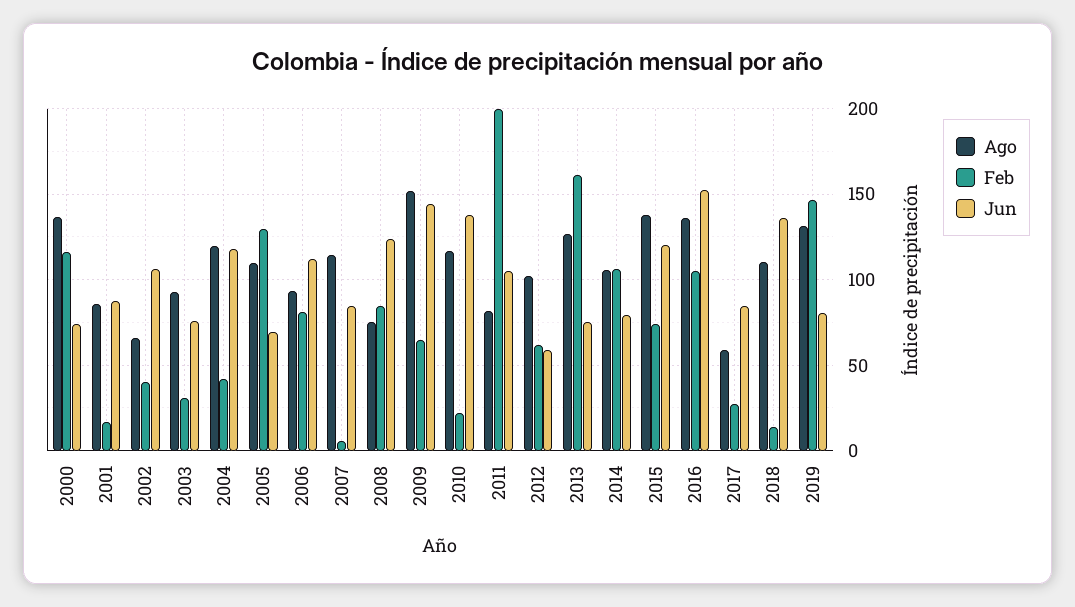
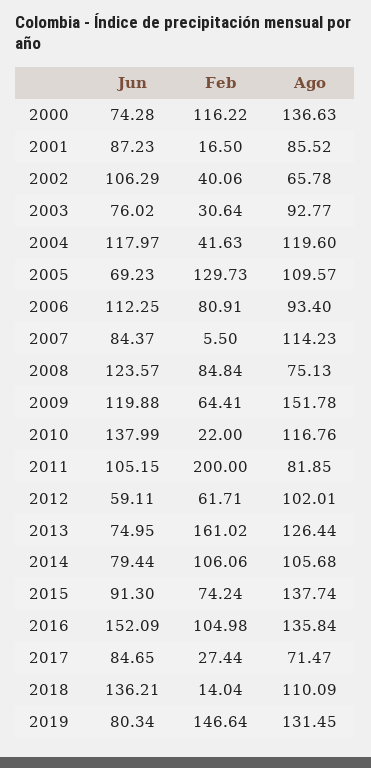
  {
    "Ago": {
      "2000": 136.63,
      "2001": 85.52,
      "2002": 65.78,
      "2003": 92.77,
      "2004": 119.6,
      "2005": 109.57,
      "2006": 93.4,
      "2007": 114.23,
      "2008": 75.13,
      "2009": 151.78,
      "2010": 116.76,
      "2011": 81.85,
      "2012": 102.01,
      "2013": 126.44,
      "2014": 105.68,
      "2015": 137.74,
      "2016": 135.84,
-     "2017": 60,
+     "2017": 71.47,
      "2018": 110.09,
      "2019": 131.45
    },
    "Feb": {
      "2000": 116.22,
      "2001": 16.5,
      "2002": 40.06,
      "2003": 30.64,
      "2004": 41.63,
      "2005": 129.73,
      "2006": 80.91,
      "2007": 5.5,
      "2008": 84.84,
      "2009": 64.41,
      "2010": 22,
      "2011": 200,
      "2012": 61.71,
      "2013": 161.02,
      "2014": 106.06,
      "2015": 74.24,
      "2016": 104.98,
      "2017": 27.44,
      "2018": 14.04,
      "2019": 146.64
    },
    "Jun": {
      "2000": 74.28,
      "2001": 87.23,
      "2002": 106.29,
      "2003": 76.02,
      "2004": 117.97,
      "2005": 69.23,
      "2006": 112.25,
      "2007": 84.37,
      "2008": 123.57,
-     "2009": 145,
+     "2009": 119.88,
      "2010": 137.99,
      "2011": 105.15,
      "2012": 59.11,
      "2013": 74.95,
      "2014": 79.44,
-     "2015": 120,
+     "2015": 91.3,
      "2016": 152.09,
      "2017": 84.65,
      "2018": 136.21,
      "2019": 80.34
    }
  }

